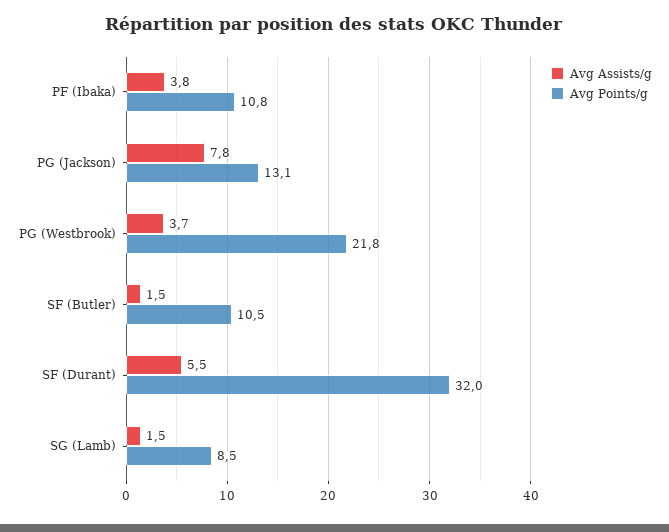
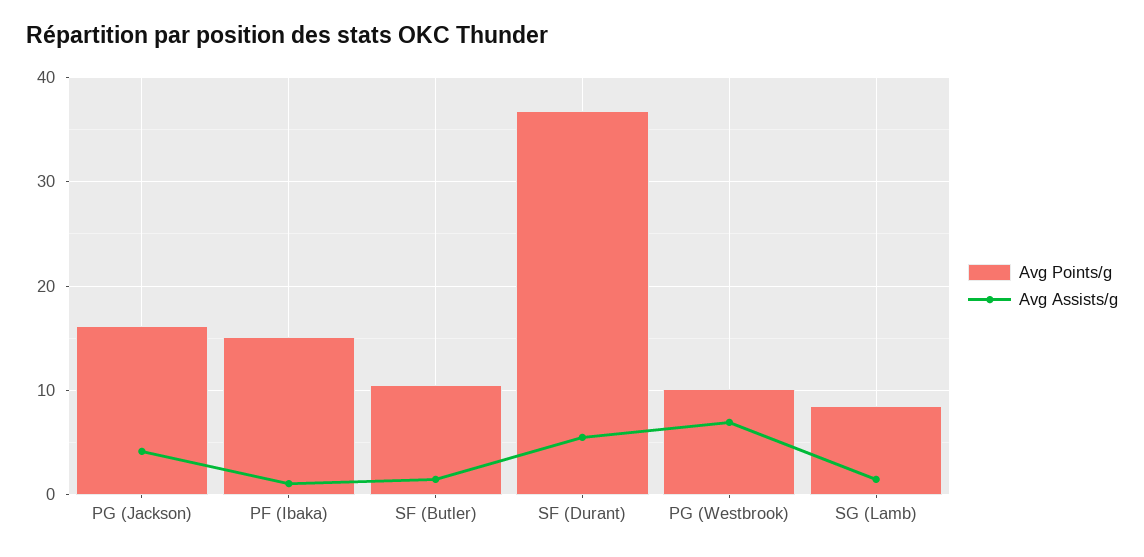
  {
    "Avg Assists/g": {
-     "PF (Ibaka)": 3.8,
+     "PF (Ibaka)": 1,
-     "PG (Jackson)": 7.8,
+     "PG (Jackson)": 4,
-     "PG (Westbrook)": 3.7,
+     "PG (Westbrook)": 7,
      "SF (Butler)": 1.5,
      "SF (Durant)": 5.5,
      "SG (Lamb)": 1.5
    },
    "Avg Points/g": {
-     "PF (Ibaka)": 10.8,
+     "PF (Ibaka)": 15,
-     "PG (Jackson)": 13.1,
+     "PG (Jackson)": 16,
-     "PG (Westbrook)": 21.8,
+     "PG (Westbrook)": 10,
      "SF (Butler)": 10.5,
-     "SF (Durant)": 32,
+     "SF (Durant)": 37,
      "SG (Lamb)": 8.5
    }
  }

